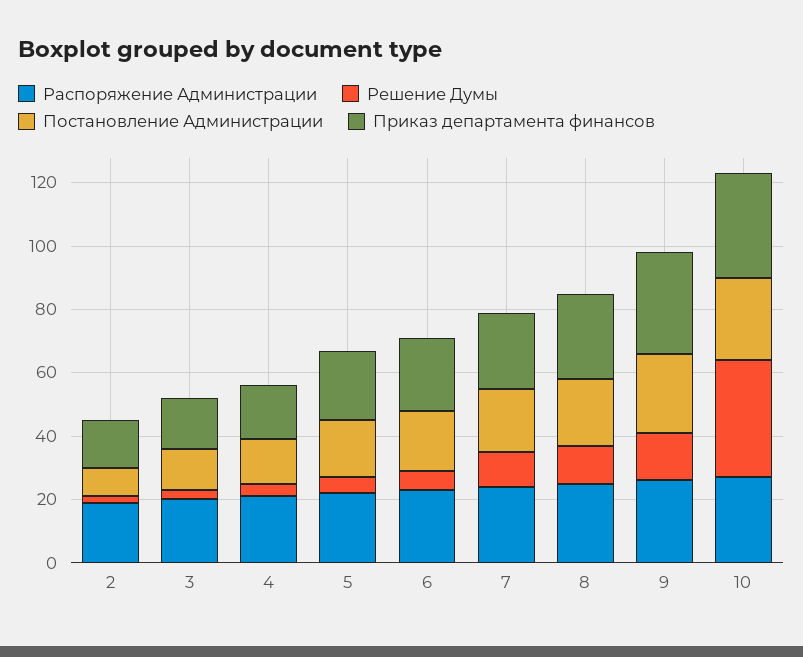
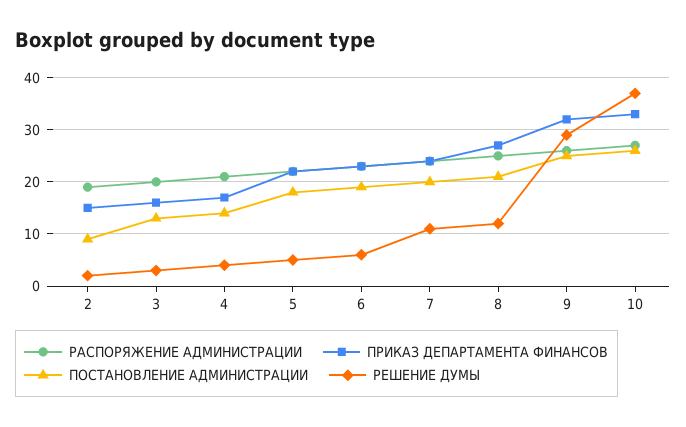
  {
    "Распоряжение Администрации": {
      "2": 20,
      "3": 20,
      "4": 20,
      "5": 20,
      "6": 25,
      "7": 25,
      "8": 25,
      "9": 25,
      "10": 25
    },
    "Решение Думы": {
      "2": 0,
      "3": 5,
      "4": 5,
      "5": 5,
      "6": 5,
      "7": 10,
      "8": 10,
-     "9": 15,
+     "9": 30,
      "10": 35
    },
    "Постановление Администрации": {
      "2": 10,
      "3": 15,
      "4": 15,
      "5": 20,
      "6": 20,
      "7": 20,
      "8": 20,
      "9": 25,
      "10": 25
    },
    "Приказ департамента финансов": {
      "2": 15,
      "3": 15,
      "4": 15,
      "5": 20,
      "6": 25,
      "7": 25,
      "8": 25,
      "9": 30,
      "10": 35
    }
  }

